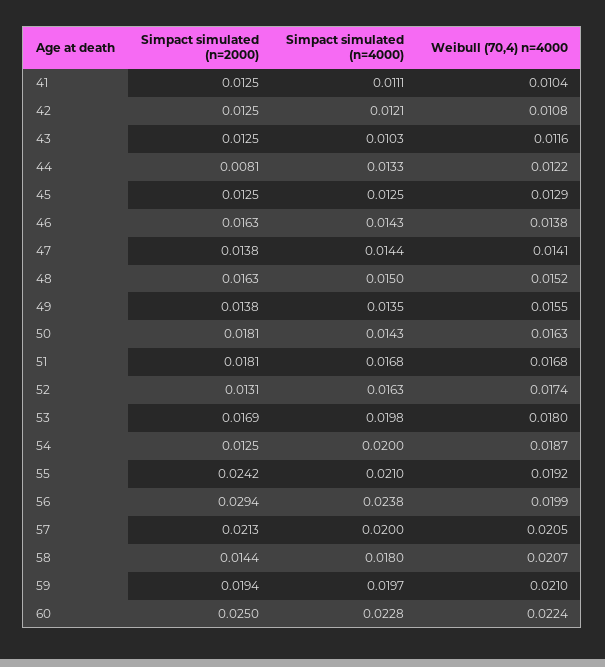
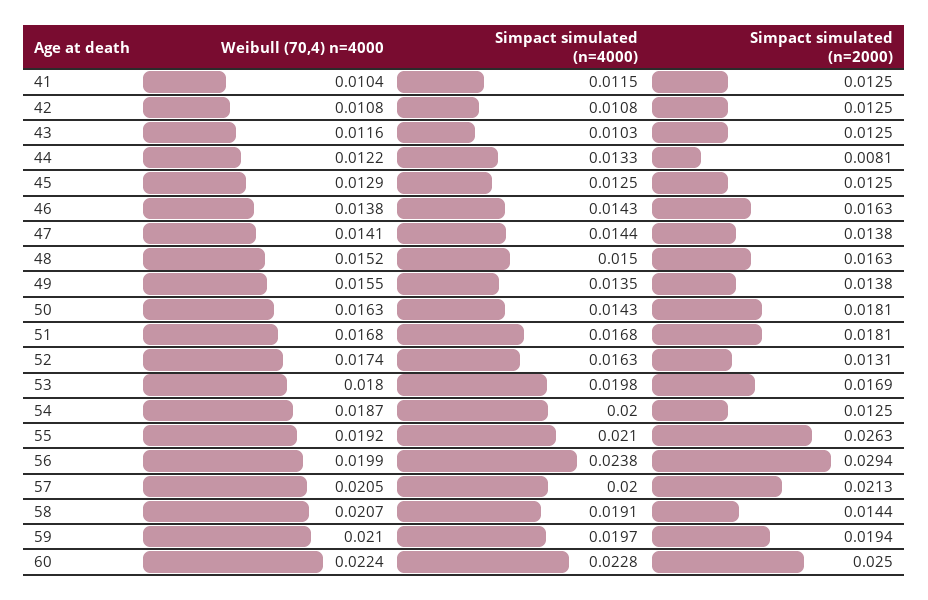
  {
    "Simpact simulated (n=2000)": {
      "41": 0.0125,
      "42": 0.0125,
      "43": 0.0125,
      "44": 0.0081,
      "45": 0.0125,
      "46": 0.0163,
      "47": 0.0138,
      "48": 0.0163,
      "49": 0.0138,
      "50": 0.0181,
      "51": 0.0181,
      "52": 0.0131,
      "53": 0.0169,
      "54": 0.0125,
-     "55": 0.0242,
+     "55": 0.0263,
      "56": 0.0294,
      "57": 0.0213,
      "58": 0.0144,
      "59": 0.0194,
      "60": 0.025
    },
    "Simpact simulated (n=4000)": {
-     "41": 0.0111,
+     "41": 0.0115,
-     "42": 0.0121,
+     "42": 0.0108,
      "43": 0.0103,
      "44": 0.0133,
      "45": 0.0125,
      "46": 0.0143,
      "47": 0.0144,
      "48": 0.015,
      "49": 0.0135,
      "50": 0.0143,
      "51": 0.0168,
      "52": 0.0163,
      "53": 0.0198,
      "54": 0.02,
      "55": 0.021,
      "56": 0.0238,
      "57": 0.02,
-     "58": 0.018,
+     "58": 0.0191,
      "59": 0.0197,
      "60": 0.0228
    },
    "Weibull (70,4) n=4000": {
      "41": 0.0104,
      "42": 0.0108,
      "43": 0.0116,
      "44": 0.0122,
      "45": 0.0129,
      "46": 0.0138,
      "47": 0.0141,
      "48": 0.0152,
      "49": 0.0155,
      "50": 0.0163,
      "51": 0.0168,
      "52": 0.0174,
      "53": 0.018,
      "54": 0.0187,
      "55": 0.0192,
      "56": 0.0199,
      "57": 0.0205,
      "58": 0.0207,
      "59": 0.021,
      "60": 0.0224
    }
  }

